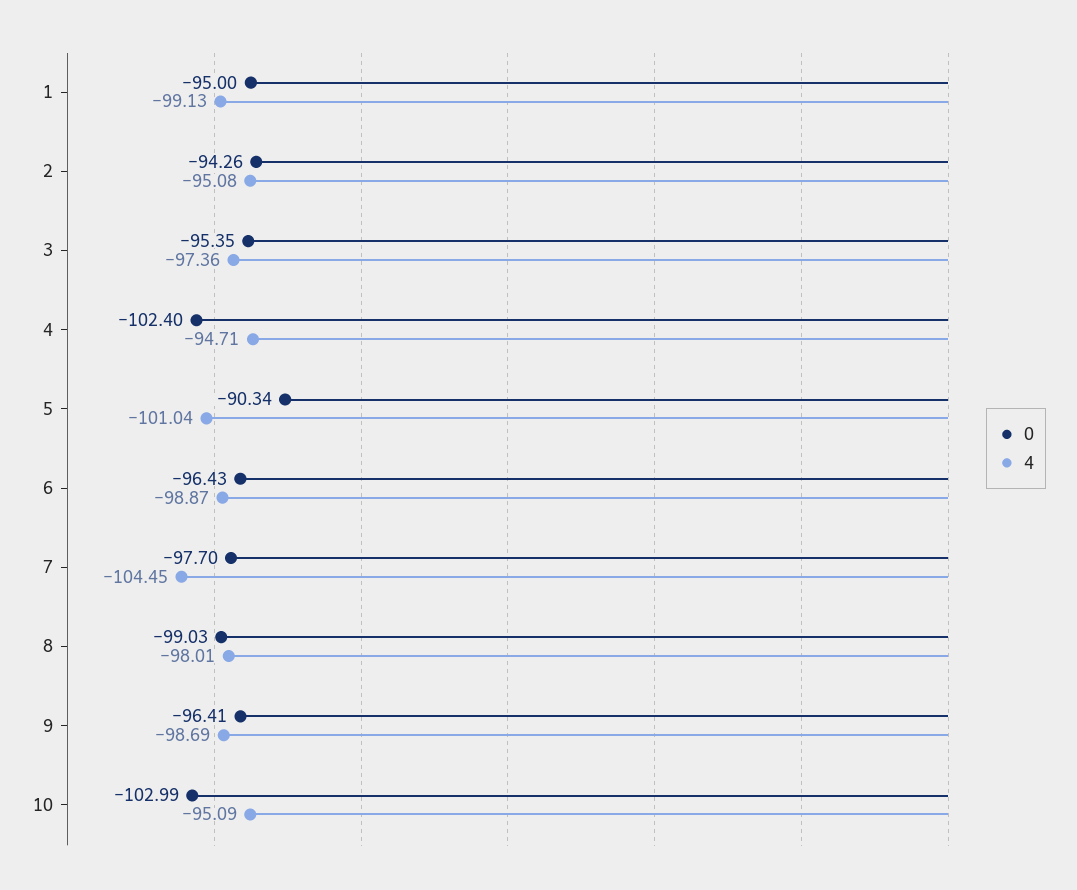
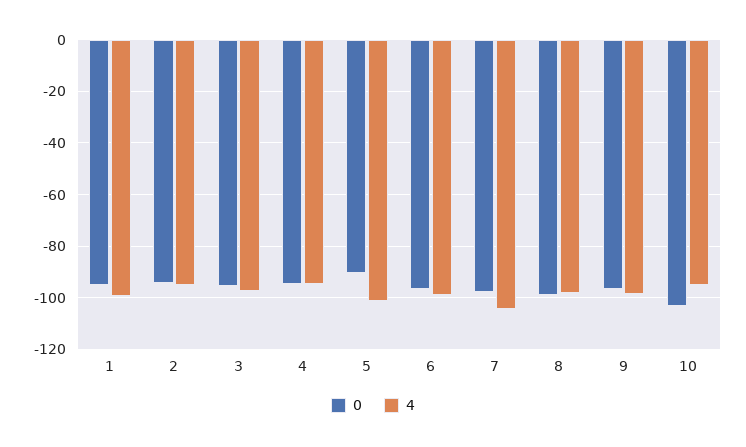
  {
    "0": {
      "1": -95,
      "2": -94.26,
      "3": -95.35,
-     "4": -102.4,
+     "4": -95,
      "5": -90.34,
      "6": -96.43,
      "7": -97.7,
      "8": -99.03,
      "9": -96.41,
      "10": -102.99
    },
    "4": {
      "1": -99.13,
      "2": -95.08,
      "3": -97.36,
      "4": -94.71,
      "5": -101.04,
      "6": -98.87,
      "7": -104.45,
      "8": -98.01,
      "9": -98.69,
      "10": -95.09
    }
  }

